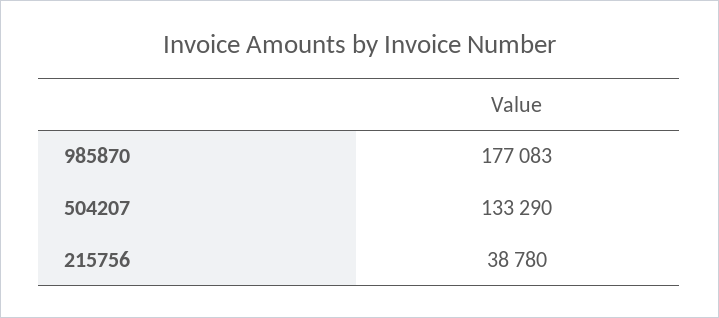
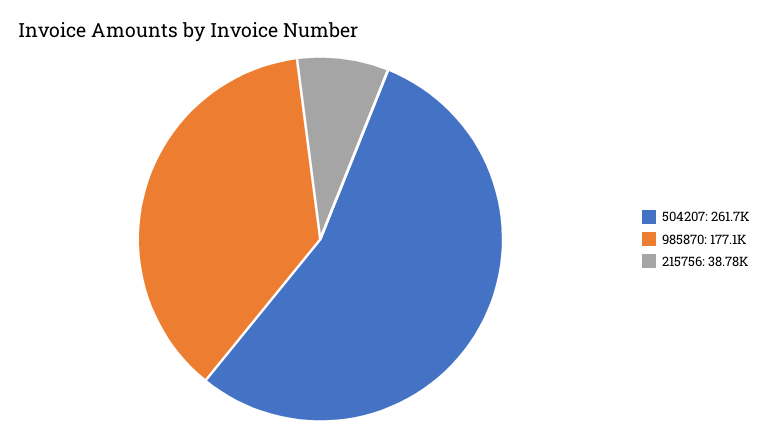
  {
    "985870": 177083,
-   "504207": 133290,
+   "504207": 261700,
    "215756": 38780
  }

